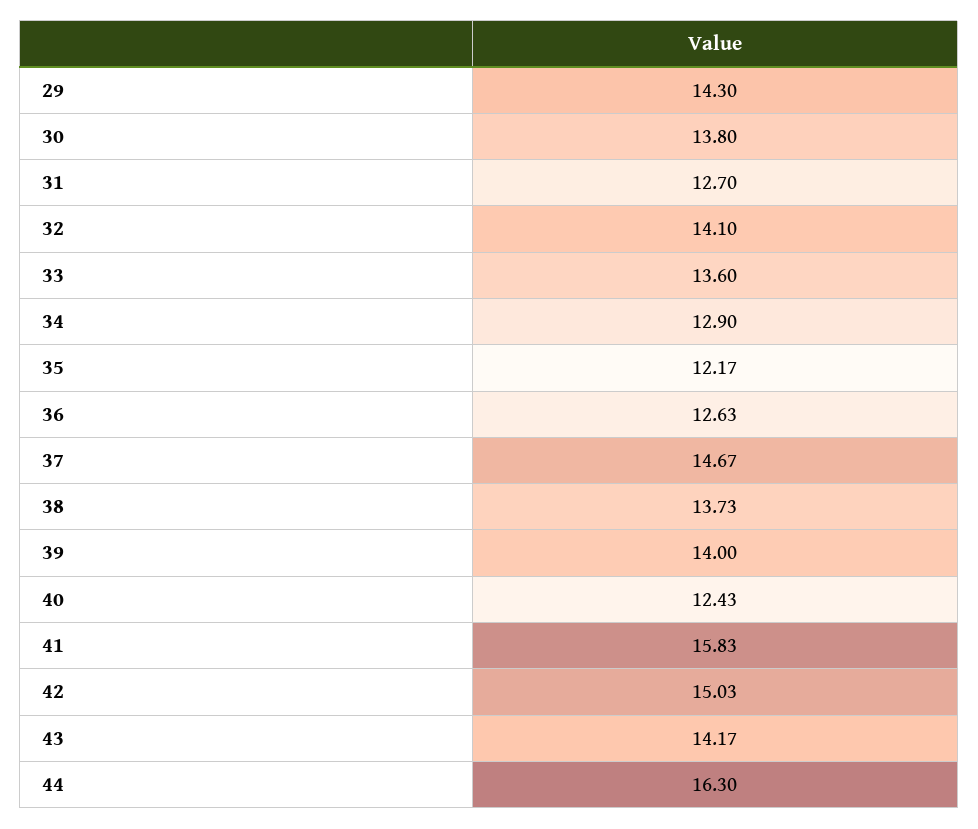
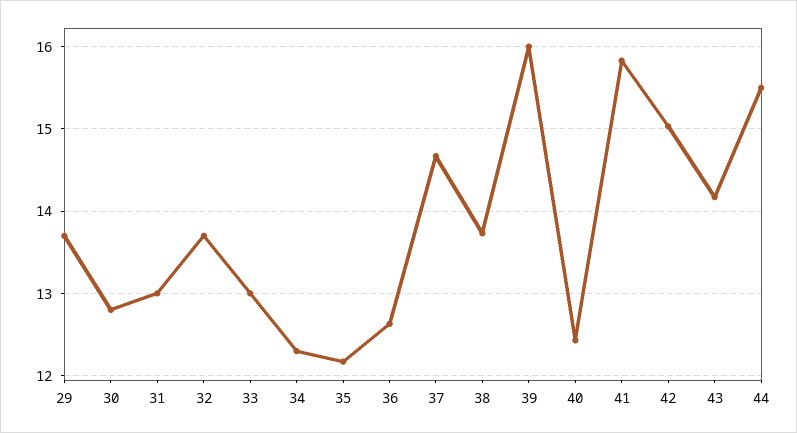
  {
-   "29": 14.3,
+   "29": 13.7,
-   "30": 13.8,
+   "30": 12.8,
-   "31": 12.7,
+   "31": 13,
-   "32": 14.1,
+   "32": 13.7,
-   "33": 13.6,
+   "33": 13,
-   "34": 12.9,
+   "34": 12.3,
    "35": 12.17,
    "36": 12.63,
    "37": 14.67,
    "38": 13.73,
-   "39": 14,
+   "39": 16,
    "40": 12.43,
    "41": 15.83,
    "42": 15.03,
    "43": 14.17,
-   "44": 16.3
+   "44": 15.5
  }

